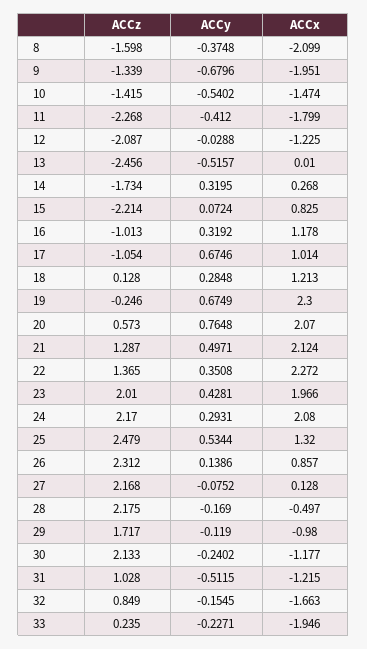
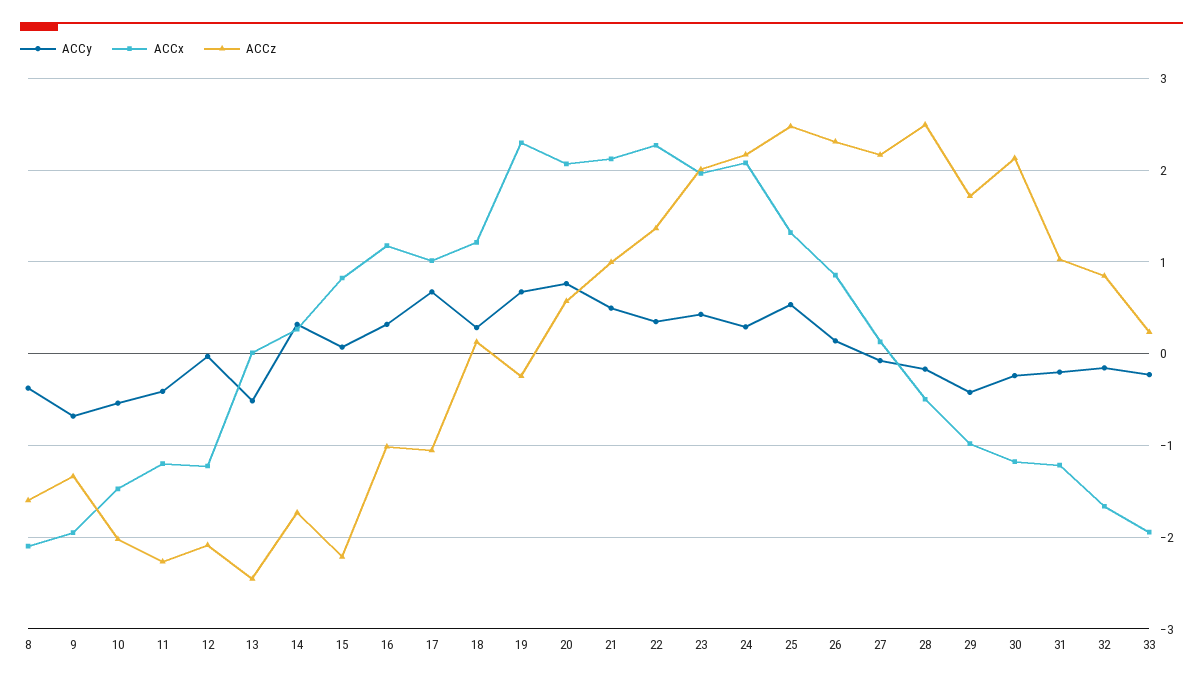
  {
    "ACCz": {
      "8": -1.598,
      "9": -1.339,
-     "10": -1.415,
+     "10": -2,
      "11": -2.268,
      "12": -2.087,
      "13": -2.456,
      "14": -1.734,
      "15": -2.214,
      "16": -1.013,
      "17": -1.054,
      "18": 0.128,
      "19": -0.246,
      "20": 0.573,
-     "21": 1.287,
+     "21": 1,
      "22": 1.365,
      "23": 2.01,
      "24": 2.17,
      "25": 2.479,
      "26": 2.312,
      "27": 2.168,
-     "28": 2.175,
+     "28": 2.5,
      "29": 1.717,
      "30": 2.133,
      "31": 1.028,
      "32": 0.849,
      "33": 0.235
    },
    "ACCy": {
      "8": -0.3748,
      "9": -0.6796,
      "10": -0.5402,
      "11": -0.412,
      "12": -0.0288,
      "13": -0.5157,
      "14": 0.3195,
      "15": 0.0724,
      "16": 0.3192,
      "17": 0.6746,
      "18": 0.2848,
      "19": 0.6749,
      "20": 0.7648,
      "21": 0.4971,
      "22": 0.3508,
      "23": 0.4281,
      "24": 0.2931,
      "25": 0.5344,
      "26": 0.1386,
      "27": -0.0752,
      "28": -0.169,
-     "29": -0.119,
+     "29": -0.4,
      "30": -0.2402,
-     "31": -0.5115,
+     "31": -0.2,
      "32": -0.1545,
      "33": -0.2271
    },
    "ACCx": {
      "8": -2.099,
      "9": -1.951,
      "10": -1.474,
-     "11": -1.799,
+     "11": -1.2,
      "12": -1.225,
      "13": 0.01,
      "14": 0.268,
      "15": 0.825,
      "16": 1.178,
      "17": 1.014,
      "18": 1.213,
      "19": 2.3,
      "20": 2.07,
      "21": 2.124,
      "22": 2.272,
      "23": 1.966,
      "24": 2.08,
      "25": 1.32,
      "26": 0.857,
      "27": 0.128,
      "28": -0.497,
      "29": -0.98,
      "30": -1.177,
      "31": -1.215,
      "32": -1.663,
      "33": -1.946
    }
  }

